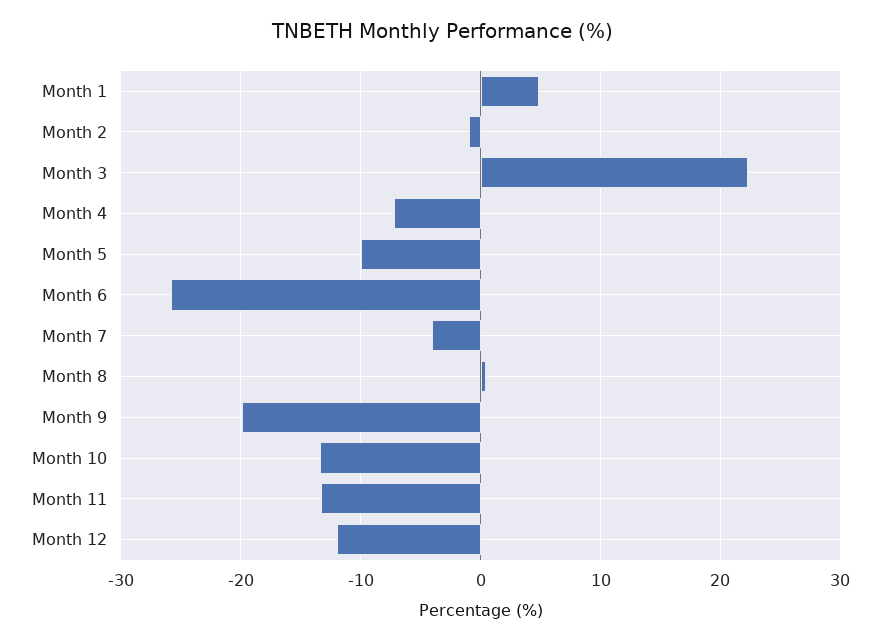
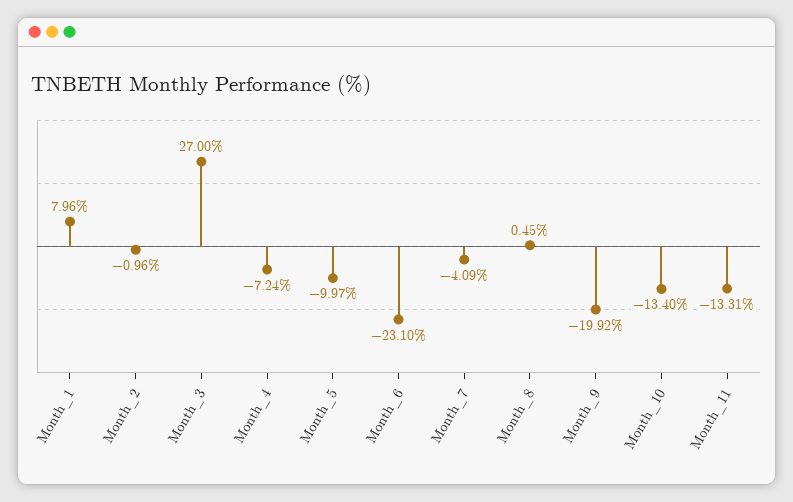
  {
-   "Month 1": 5,
+   "Month 1": 7.96,
    "Month 2": -0.96,
-   "Month 3": 22,
+   "Month 3": 27,
    "Month 4": -7.24,
    "Month 5": -9.97,
-   "Month 6": -26,
+   "Month 6": -23.1,
    "Month 7": -4.09,
    "Month 8": 0.45,
    "Month 9": -19.92,
    "Month 10": -13.4,
-   "Month 11": -13.31,
+   "Month 11": -13.31
-   "Month 12": -12
  }

